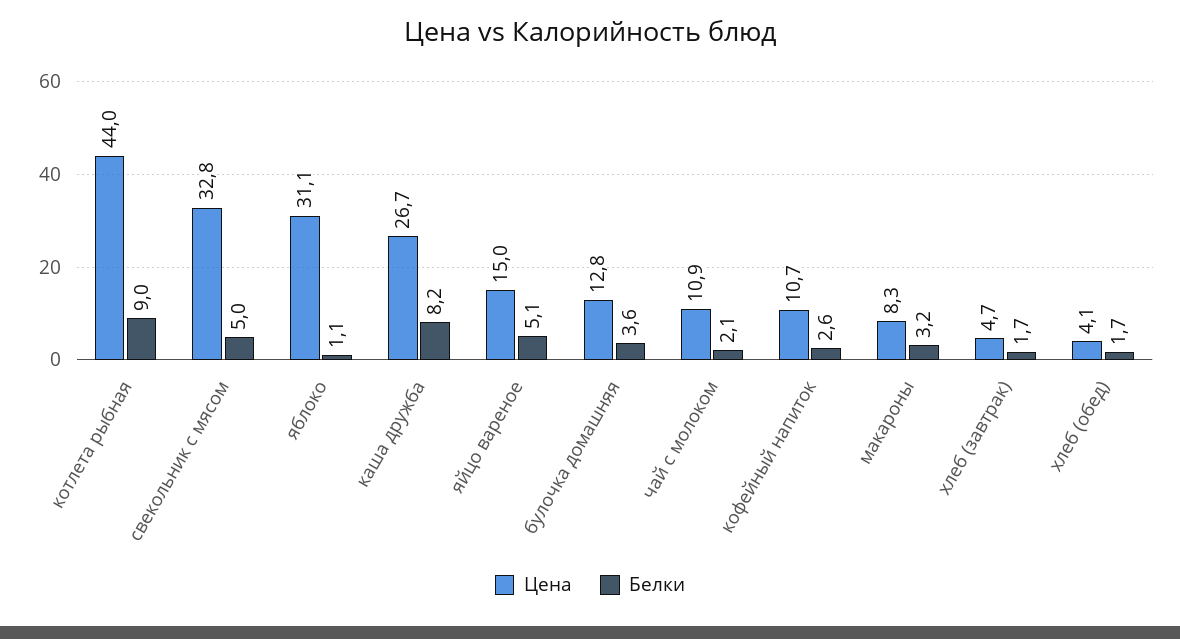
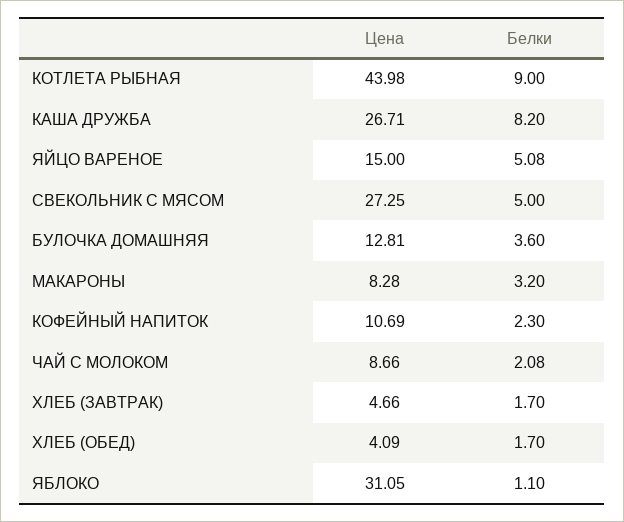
  {
    "Цена": {
      "котлета рыбная": 43.98,
-     "свекольник с мясом": 32.8,
+     "свекольник с мясом": 27.25,
      "яблоко": 31.05,
      "каша дружба": 26.71,
      "яйцо вареное": 15,
      "булочка домашняя": 12.81,
-     "чай с молоком": 10.9,
+     "чай с молоком": 8.66,
      "кофейный напиток": 10.69,
      "макароны": 8.28,
      "хлеб (завтрак)": 4.66,
      "хлеб (обед)": 4.09
    },
    "Белки": {
      "котлета рыбная": 9,
      "свекольник с мясом": 5,
      "яблоко": 1.1,
      "каша дружба": 8.2,
      "яйцо вареное": 5.08,
      "булочка домашняя": 3.6,
      "чай с молоком": 2.08,
-     "кофейный напиток": 2.6,
+     "кофейный напиток": 2.3,
      "макароны": 3.2,
      "хлеб (завтрак)": 1.7,
      "хлеб (обед)": 1.7
    }
  }

